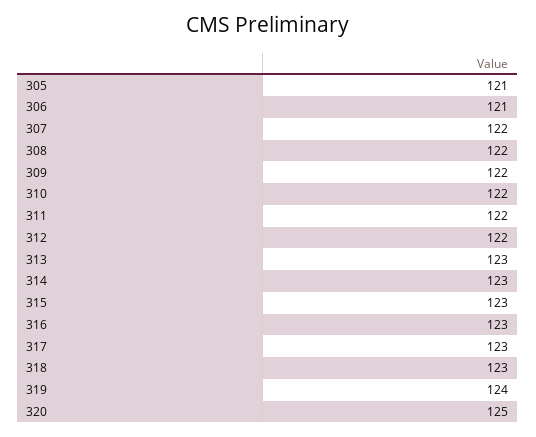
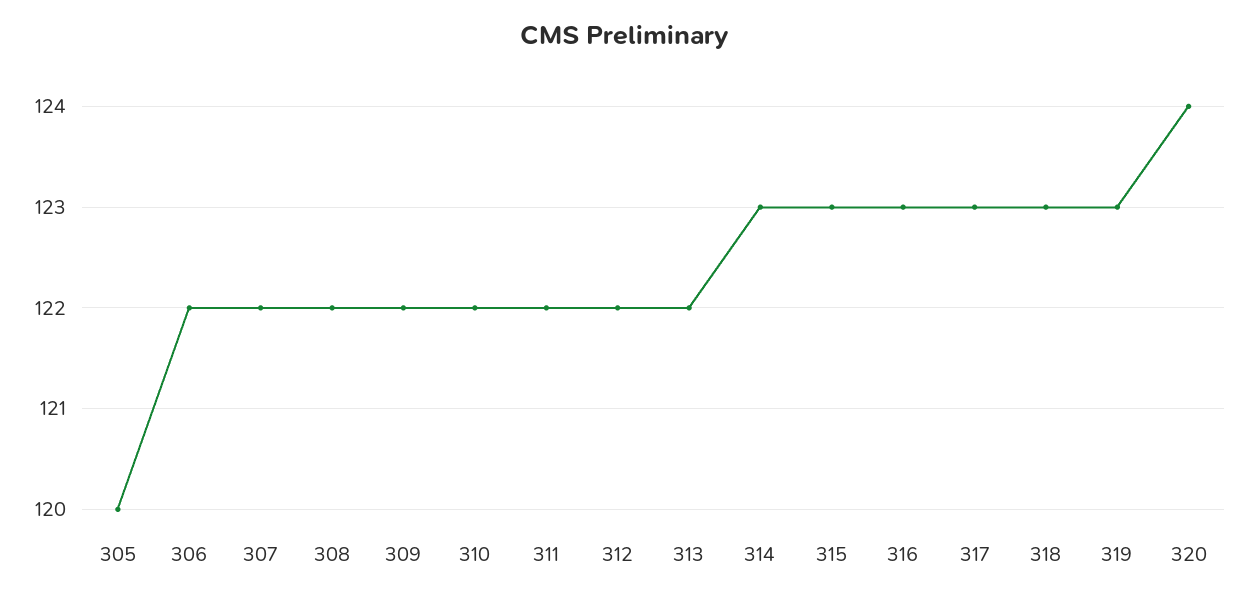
  {
-   "305": 121,
+   "305": 120,
-   "306": 121,
+   "306": 122,
    "307": 122,
    "308": 122,
    "309": 122,
    "310": 122,
    "311": 122,
    "312": 122,
-   "313": 123,
+   "313": 122,
    "314": 123,
    "315": 123,
    "316": 123,
    "317": 123,
    "318": 123,
-   "319": 124,
+   "319": 123,
-   "320": 125
+   "320": 124
  }

